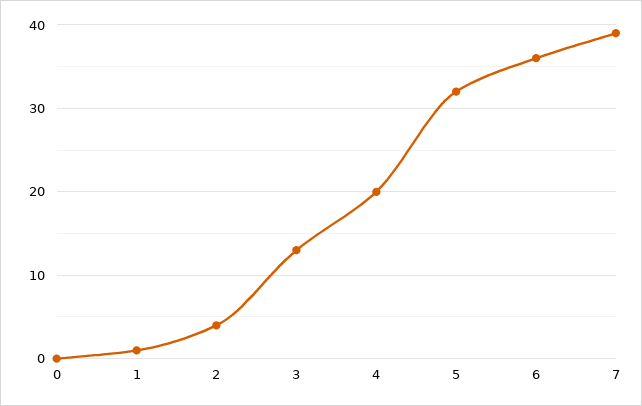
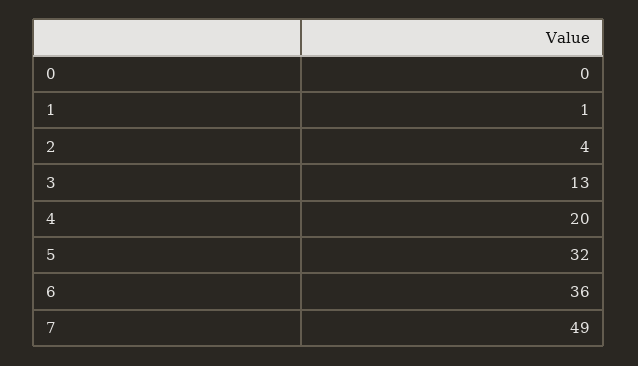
  {
    "0": 0,
    "1": 1,
    "2": 4,
    "3": 13,
    "4": 20,
    "5": 32,
    "6": 36,
-   "7": 39
+   "7": 49
  }

